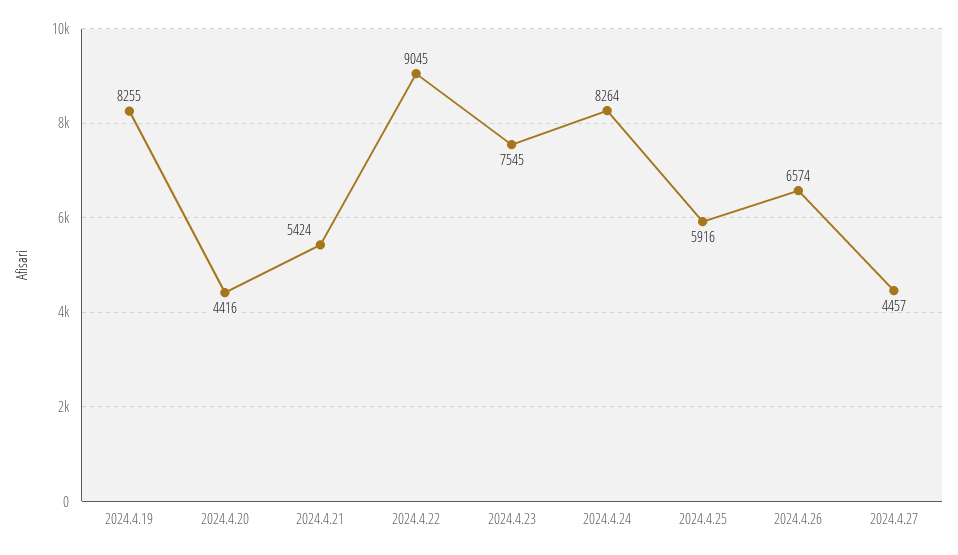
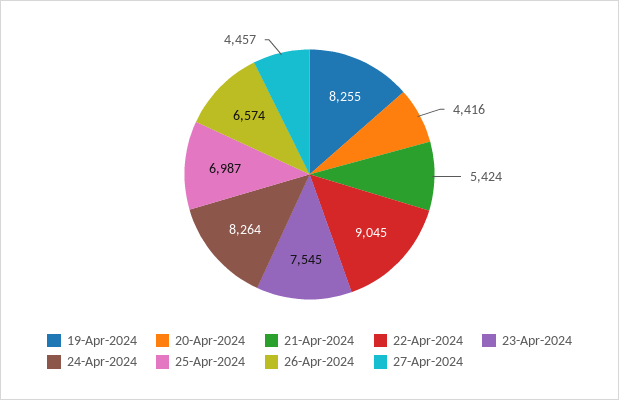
  {
    "2024.4.19": 8255,
    "2024.4.20": 4416,
    "2024.4.21": 5424,
    "2024.4.22": 9045,
    "2024.4.23": 7545,
    "2024.4.24": 8264,
-   "2024.4.25": 5916,
+   "2024.4.25": 6987,
    "2024.4.26": 6574,
    "2024.4.27": 4457
  }

